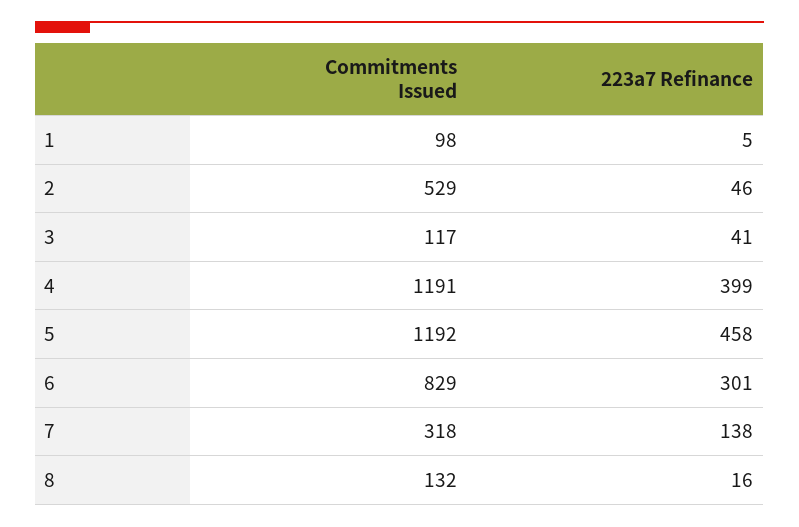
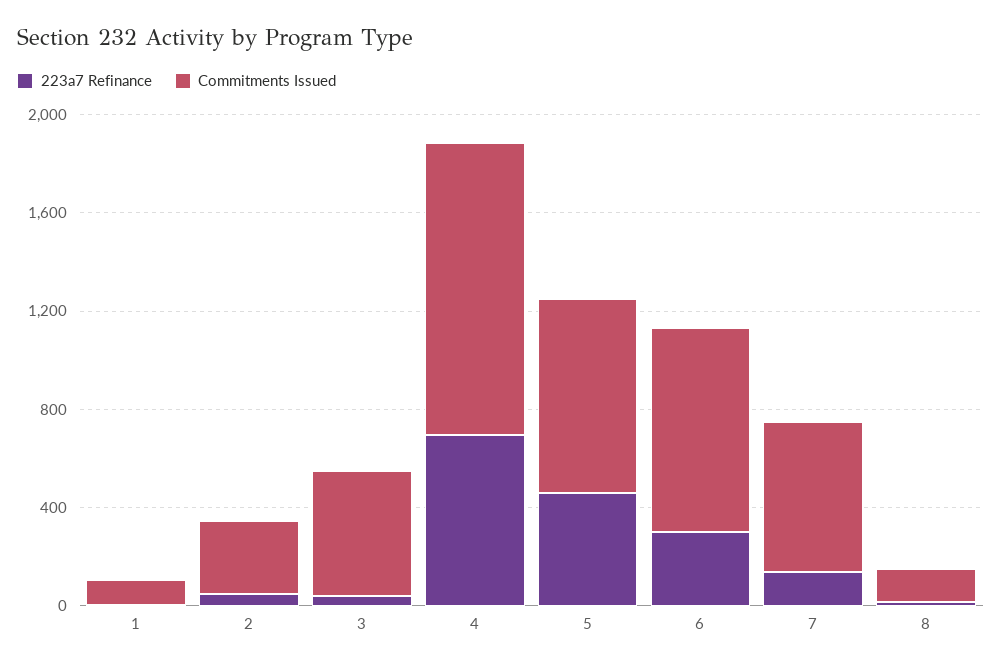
  {
    "Commitments Issued": {
      "1": 98,
-     "2": 529,
+     "2": 300,
-     "3": 117,
+     "3": 500,
      "4": 1191,
-     "5": 1192,
+     "5": 800,
      "6": 829,
-     "7": 318,
+     "7": 600,
      "8": 132
    },
    "223a7 Refinance": {
      "1": 5,
      "2": 46,
      "3": 41,
-     "4": 399,
+     "4": 700,
      "5": 458,
      "6": 301,
      "7": 138,
      "8": 16
    }
  }

